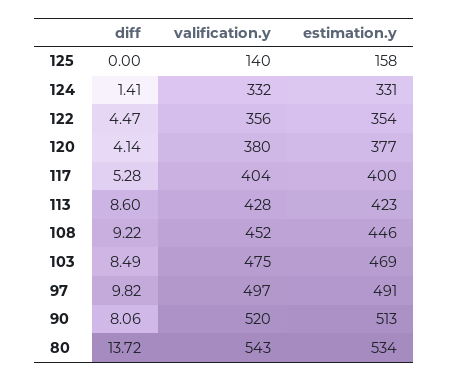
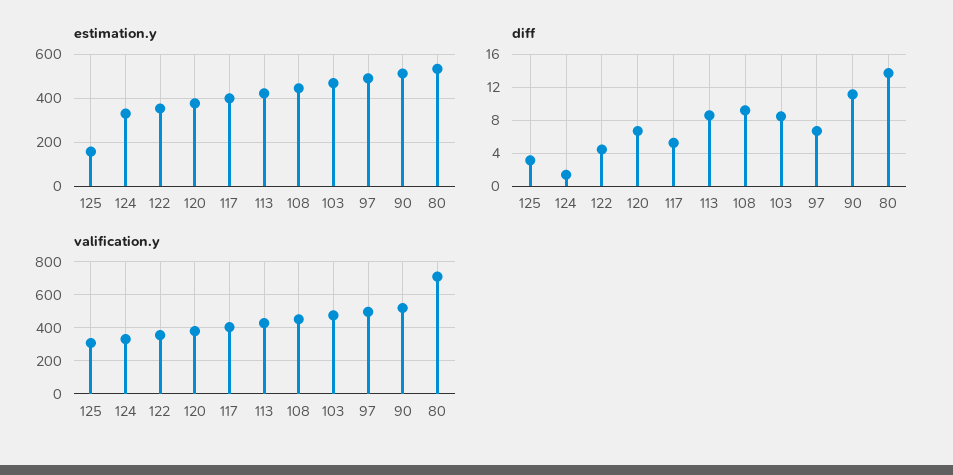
  {
    "diff": {
-     "125": 0,
+     "125": 3,
      "124": 1.41,
      "122": 4.47,
-     "120": 4.14,
+     "120": 7,
      "117": 5.28,
      "113": 8.6,
      "108": 9.22,
      "103": 8.49,
-     "97": 9.82,
+     "97": 7,
-     "90": 8.06,
+     "90": 11,
      "80": 13.72
    },
    "valification.y": {
-     "125": 140,
+     "125": 300,
      "124": 332,
      "122": 356,
      "120": 380,
      "117": 404,
      "113": 428,
      "108": 452,
      "103": 475,
      "97": 497,
      "90": 520,
-     "80": 543
+     "80": 700
    },
    "estimation.y": {
      "125": 158,
      "124": 331,
      "122": 354,
      "120": 377,
      "117": 400,
      "113": 423,
      "108": 446,
      "103": 469,
      "97": 491,
      "90": 513,
      "80": 534
    }
  }

